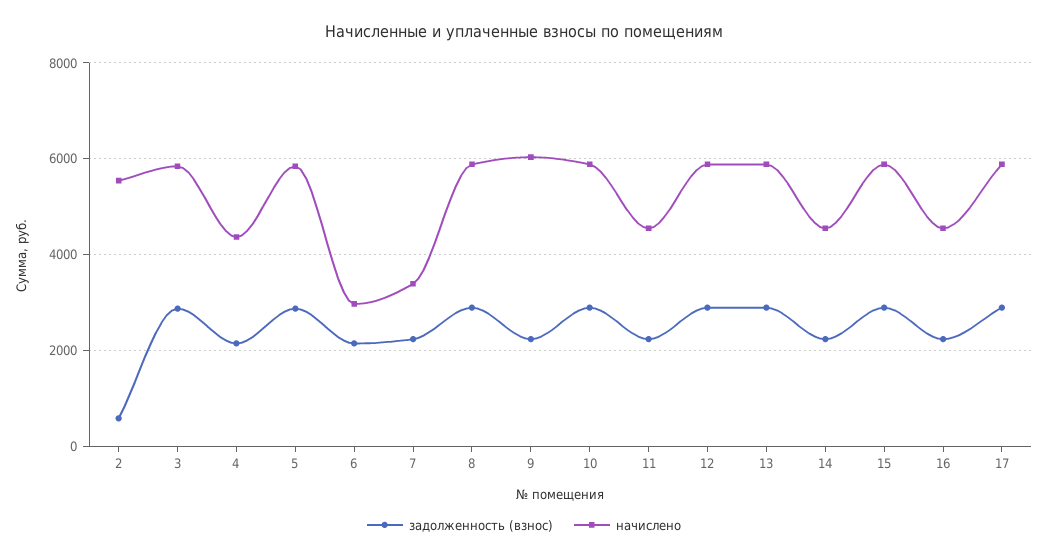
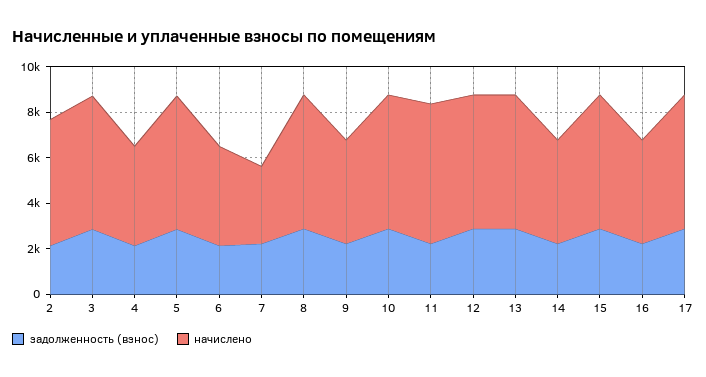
  {
    "задолженность (взнос)": {
-     "2": 600,
+     "2": 2000,
      "3": 2800,
      "4": 2200,
      "5": 2800,
      "6": 2200,
      "7": 2200,
      "8": 2800,
      "9": 2200,
      "10": 2800,
      "11": 2200,
      "12": 2800,
      "13": 2800,
      "14": 2200,
      "15": 2800,
      "16": 2200,
      "17": 2800
    },
    "начислено": {
      "2": 5600,
      "3": 5800,
      "4": 4400,
      "5": 5800,
-     "6": 3000,
+     "6": 4500,
      "7": 3400,
      "8": 5800,
-     "9": 6000,
+     "9": 4500,
      "10": 5800,
-     "11": 4600,
+     "11": 6000,
      "12": 5800,
      "13": 5800,
      "14": 4600,
      "15": 5800,
      "16": 4600,
      "17": 5800
    }
  }

